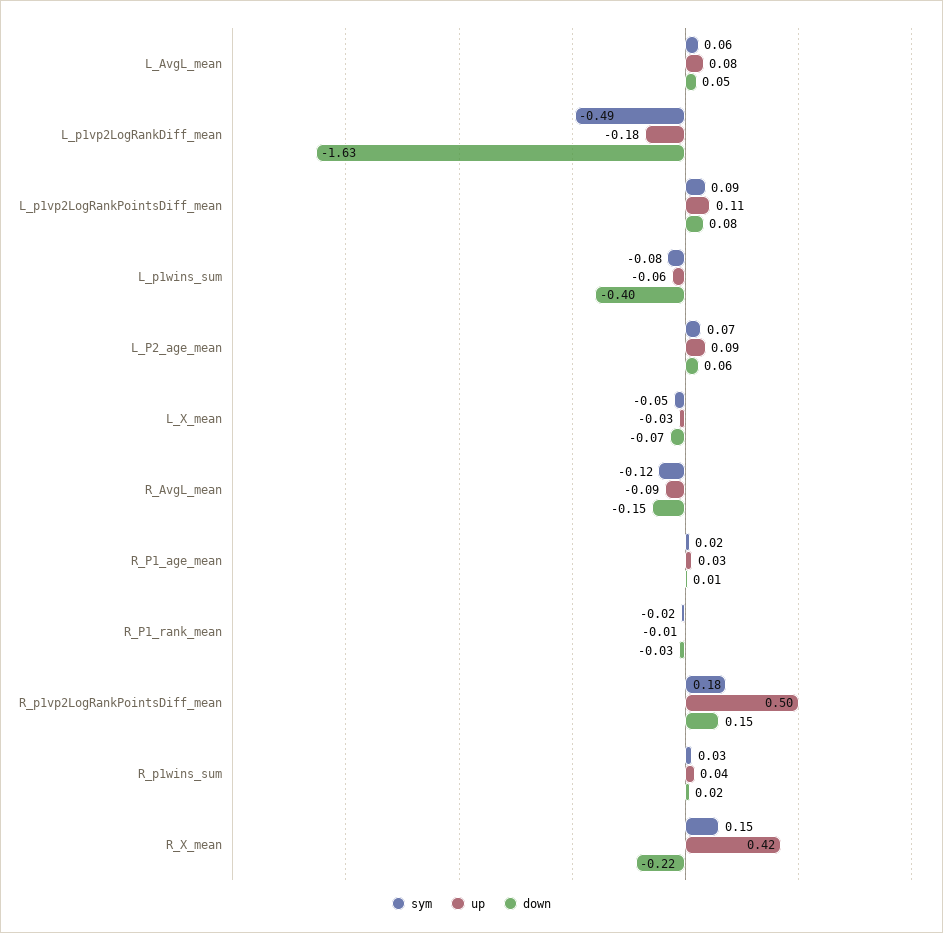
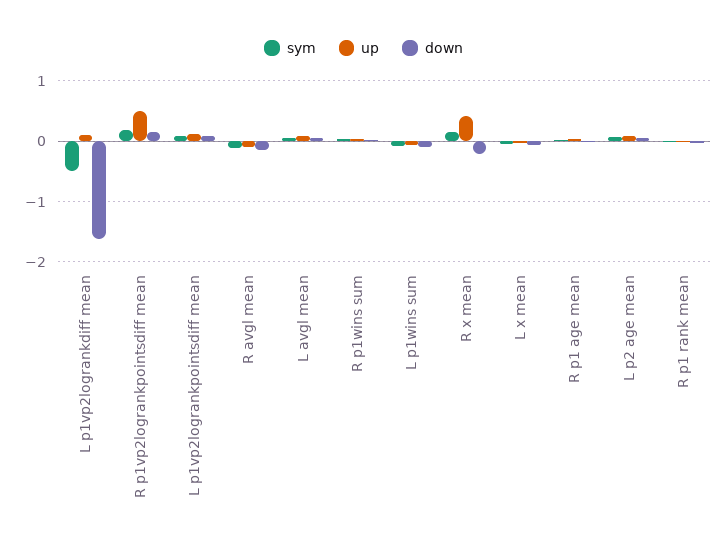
  {
    "sym": {
      "L_AvgL_mean": 0.06,
      "L_p1vp2LogRankDiff_mean": -0.49,
      "L_p1vp2LogRankPointsDiff_mean": 0.09,
      "L_p1wins_sum": -0.08,
      "L_P2_age_mean": 0.07,
      "L_X_mean": -0.05,
      "R_AvgL_mean": -0.12,
      "R_P1_age_mean": 0.02,
      "R_P1_rank_mean": -0.02,
      "R_p1vp2LogRankPointsDiff_mean": 0.18,
      "R_p1wins_sum": 0.03,
      "R_X_mean": 0.15
    },
    "up": {
      "L_AvgL_mean": 0.08,
-     "L_p1vp2LogRankDiff_mean": -0.18,
+     "L_p1vp2LogRankDiff_mean": 0.1,
      "L_p1vp2LogRankPointsDiff_mean": 0.11,
      "L_p1wins_sum": -0.06,
      "L_P2_age_mean": 0.09,
      "L_X_mean": -0.03,
      "R_AvgL_mean": -0.09,
      "R_P1_age_mean": 0.03,
      "R_P1_rank_mean": -0.01,
      "R_p1vp2LogRankPointsDiff_mean": 0.5,
      "R_p1wins_sum": 0.04,
      "R_X_mean": 0.42
    },
    "down": {
      "L_AvgL_mean": 0.05,
      "L_p1vp2LogRankDiff_mean": -1.63,
      "L_p1vp2LogRankPointsDiff_mean": 0.08,
-     "L_p1wins_sum": -0.4,
+     "L_p1wins_sum": -0.1,
      "L_P2_age_mean": 0.06,
      "L_X_mean": -0.07,
      "R_AvgL_mean": -0.15,
      "R_P1_age_mean": 0.01,
      "R_P1_rank_mean": -0.03,
      "R_p1vp2LogRankPointsDiff_mean": 0.15,
      "R_p1wins_sum": 0.02,
      "R_X_mean": -0.22
    }
  }

